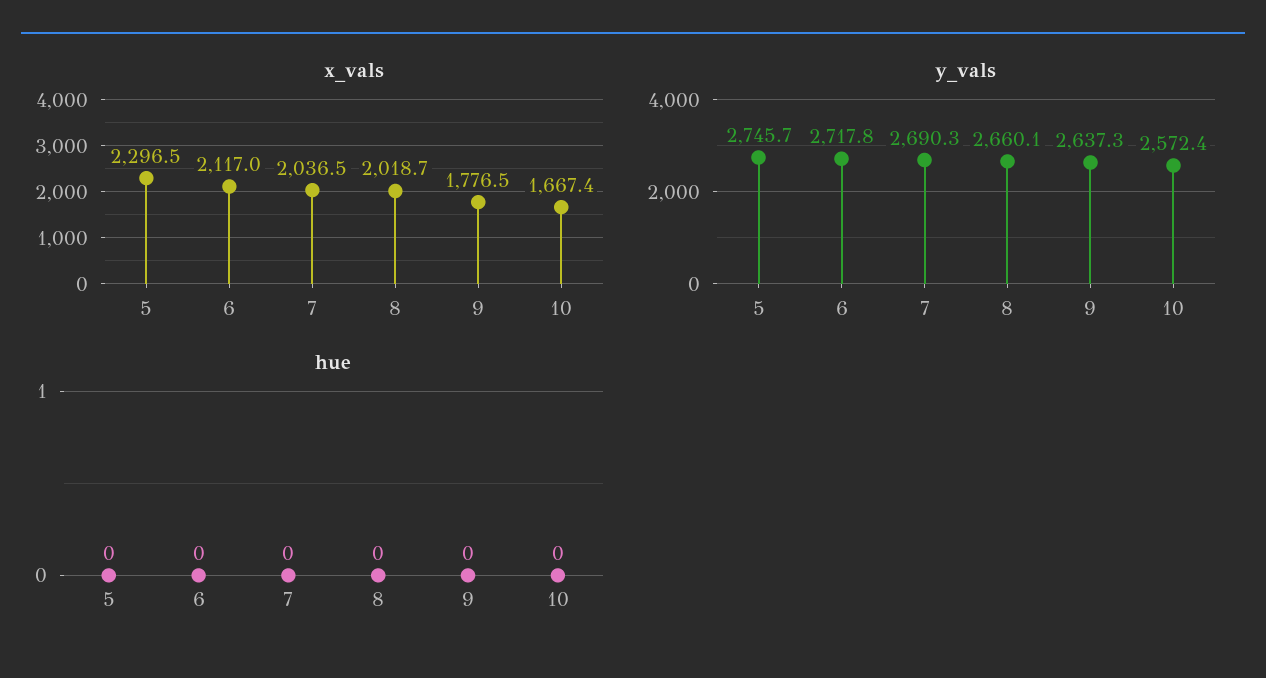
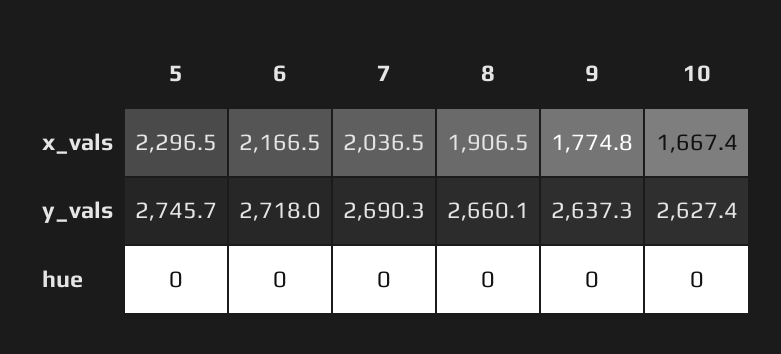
  {
    "x_vals": {
      "5": 2296.5,
-     "6": 2117,
+     "6": 2166.5,
      "7": 2036.5,
-     "8": 2018.7,
+     "8": 1906.5,
-     "9": 1776.5,
+     "9": 1774.8,
      "10": 1667.4
    },
    "y_vals": {
      "5": 2745.7,
-     "6": 2717.8,
+     "6": 2718,
      "7": 2690.3,
      "8": 2660.1,
      "9": 2637.3,
-     "10": 2572.4
+     "10": 2627.4
    },
    "hue": {
      "5": 0,
      "6": 0,
      "7": 0,
      "8": 0,
      "9": 0,
      "10": 0
    }
  }

